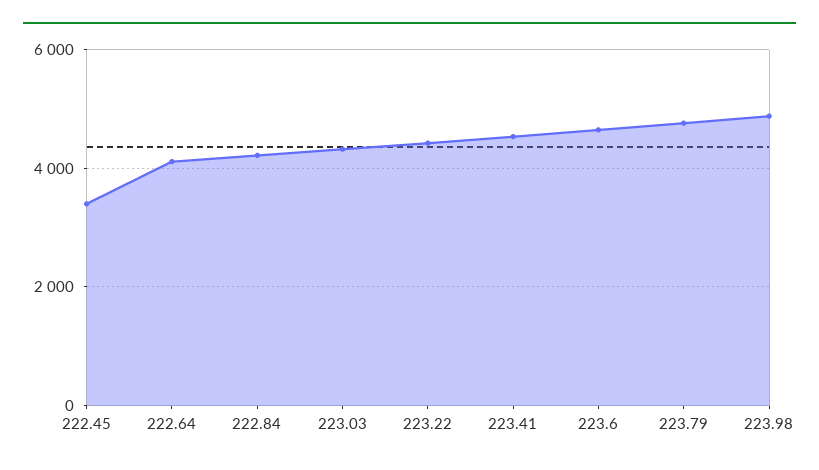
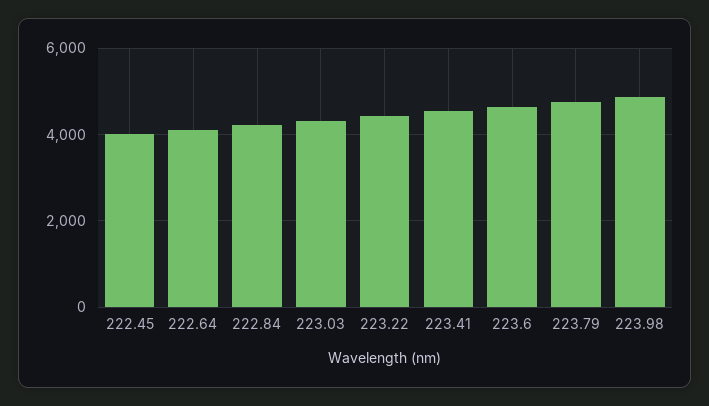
  {
-   "222.45": 3400,
+   "222.45": 4000,
    "222.64": 4200,
    "222.84": 4200,
    "223.03": 4400,
    "223.22": 4400,
    "223.41": 4600,
    "223.6": 4600,
    "223.79": 4800,
    "223.98": 4800
  }

